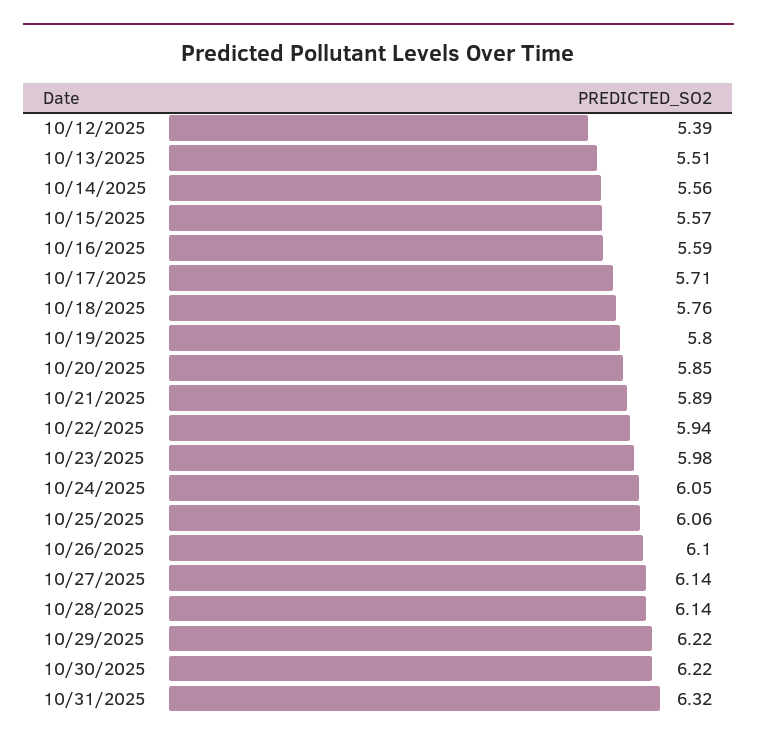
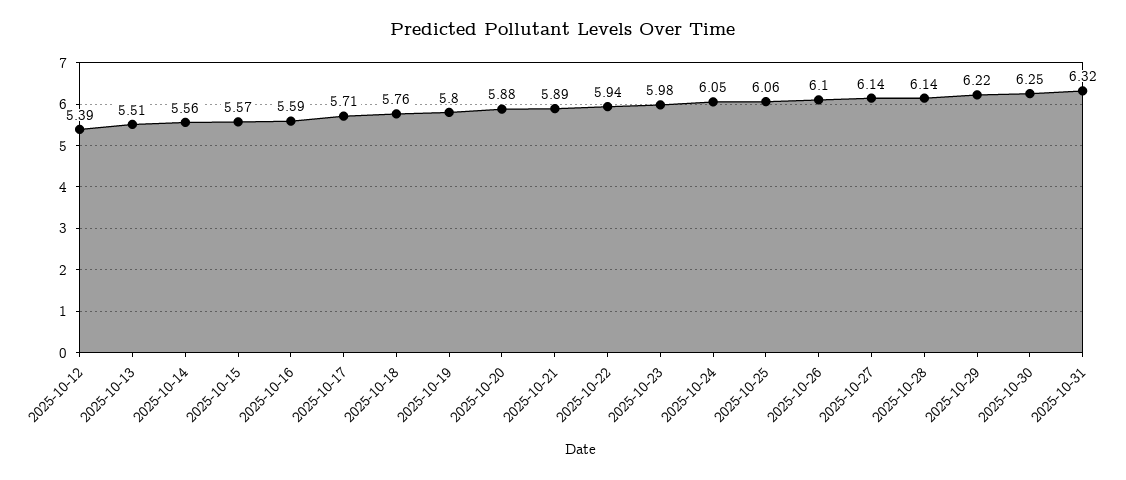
  {
    "10/12/2025": 5.39,
    "10/13/2025": 5.51,
    "10/14/2025": 5.56,
    "10/15/2025": 5.57,
    "10/16/2025": 5.59,
    "10/17/2025": 5.71,
    "10/18/2025": 5.76,
    "10/19/2025": 5.8,
-   "10/20/2025": 5.85,
+   "10/20/2025": 5.88,
    "10/21/2025": 5.89,
    "10/22/2025": 5.94,
    "10/23/2025": 5.98,
    "10/24/2025": 6.05,
    "10/25/2025": 6.06,
    "10/26/2025": 6.1,
    "10/27/2025": 6.14,
    "10/28/2025": 6.14,
    "10/29/2025": 6.22,
-   "10/30/2025": 6.22,
+   "10/30/2025": 6.25,
    "10/31/2025": 6.32
  }

